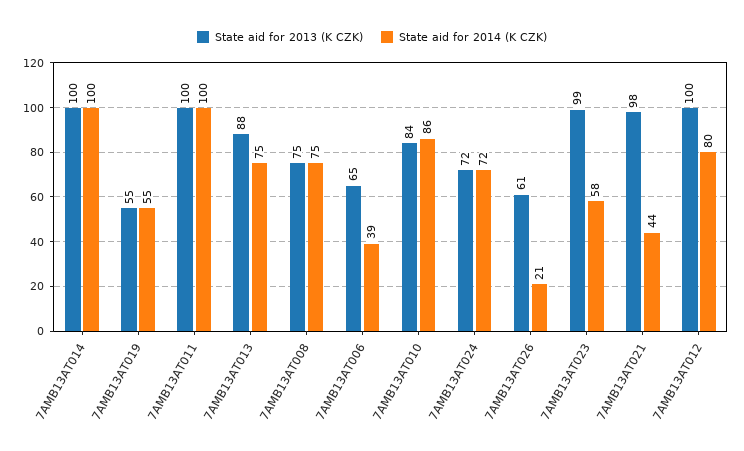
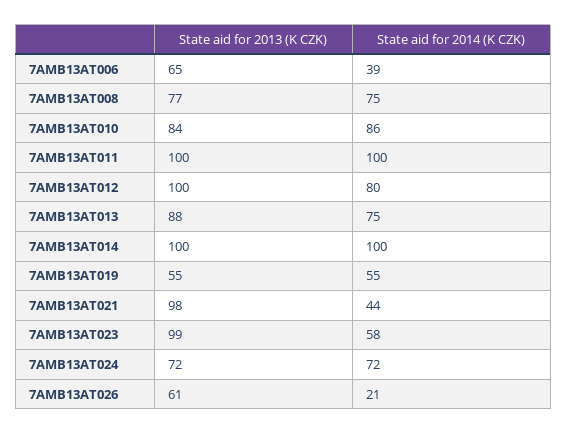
  {
    "State aid for 2013 (K CZK)": {
      "7AMB13AT014": 100,
      "7AMB13AT019": 55,
      "7AMB13AT011": 100,
      "7AMB13AT013": 88,
-     "7AMB13AT008": 75,
+     "7AMB13AT008": 77,
      "7AMB13AT006": 65,
      "7AMB13AT010": 84,
      "7AMB13AT024": 72,
      "7AMB13AT026": 61,
      "7AMB13AT023": 99,
      "7AMB13AT021": 98,
      "7AMB13AT012": 100
    },
    "State aid for 2014 (K CZK)": {
      "7AMB13AT014": 100,
      "7AMB13AT019": 55,
      "7AMB13AT011": 100,
      "7AMB13AT013": 75,
      "7AMB13AT008": 75,
      "7AMB13AT006": 39,
      "7AMB13AT010": 86,
      "7AMB13AT024": 72,
      "7AMB13AT026": 21,
      "7AMB13AT023": 58,
      "7AMB13AT021": 44,
      "7AMB13AT012": 80
    }
  }

